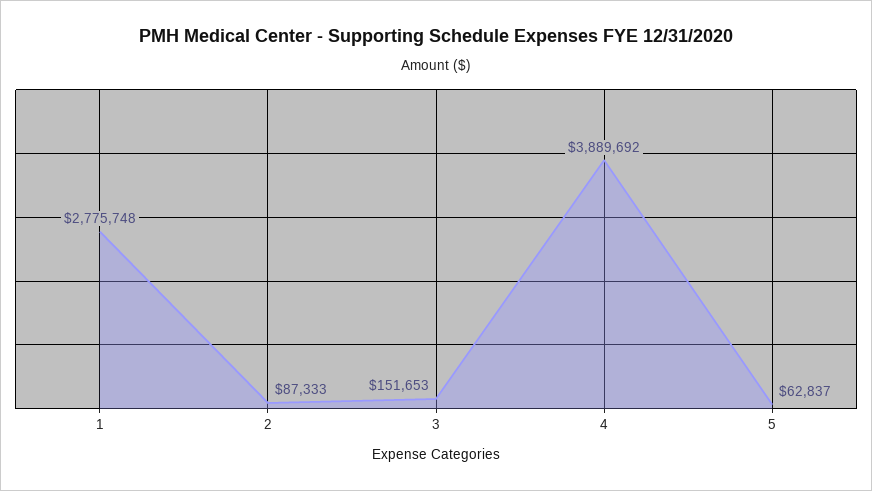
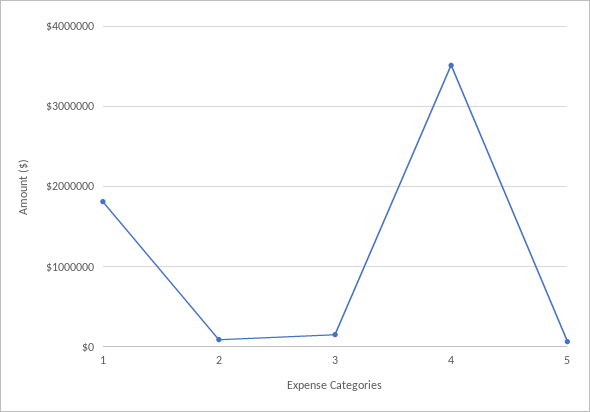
  {
-   "1": 2775748,
+   "1": 1800000,
    "2": 87333,
    "3": 151653,
-   "4": 3889692,
+   "4": 3500000,
    "5": 62837
  }

